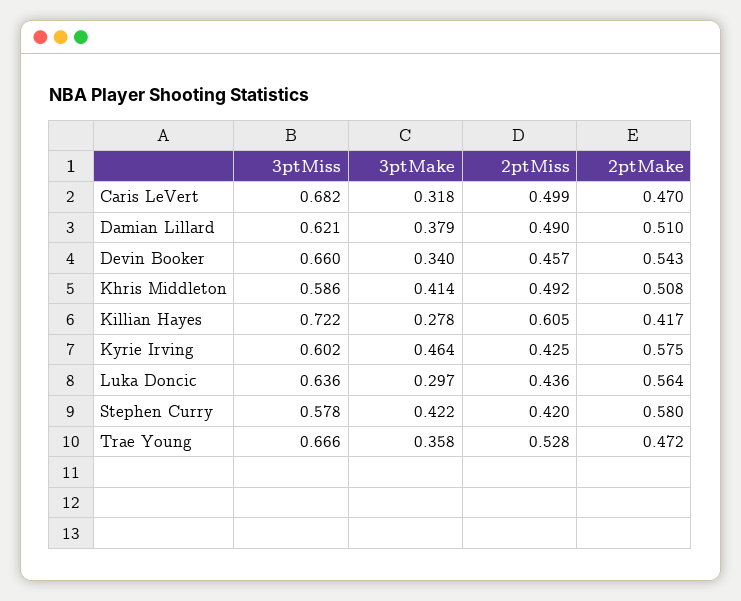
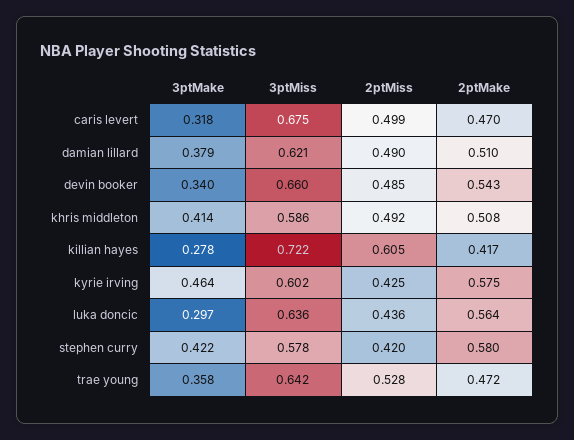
  {
    "3ptMiss": {
-     "Caris LeVert": 0.682,
+     "Caris LeVert": 0.675,
      "Damian Lillard": 0.621,
      "Devin Booker": 0.66,
      "Khris Middleton": 0.586,
      "Killian Hayes": 0.722,
      "Kyrie Irving": 0.602,
      "Luka Doncic": 0.636,
      "Stephen Curry": 0.578,
-     "Trae Young": 0.666
+     "Trae Young": 0.642
    },
    "3ptMake": {
      "Caris LeVert": 0.318,
      "Damian Lillard": 0.379,
      "Devin Booker": 0.34,
      "Khris Middleton": 0.414,
      "Killian Hayes": 0.278,
      "Kyrie Irving": 0.464,
      "Luka Doncic": 0.297,
      "Stephen Curry": 0.422,
      "Trae Young": 0.358
    },
    "2ptMiss": {
      "Caris LeVert": 0.499,
      "Damian Lillard": 0.49,
-     "Devin Booker": 0.457,
+     "Devin Booker": 0.485,
      "Khris Middleton": 0.492,
      "Killian Hayes": 0.605,
      "Kyrie Irving": 0.425,
      "Luka Doncic": 0.436,
      "Stephen Curry": 0.42,
      "Trae Young": 0.528
    },
    "2ptMake": {
      "Caris LeVert": 0.47,
      "Damian Lillard": 0.51,
      "Devin Booker": 0.543,
      "Khris Middleton": 0.508,
      "Killian Hayes": 0.417,
      "Kyrie Irving": 0.575,
      "Luka Doncic": 0.564,
      "Stephen Curry": 0.58,
      "Trae Young": 0.472
    }
  }

